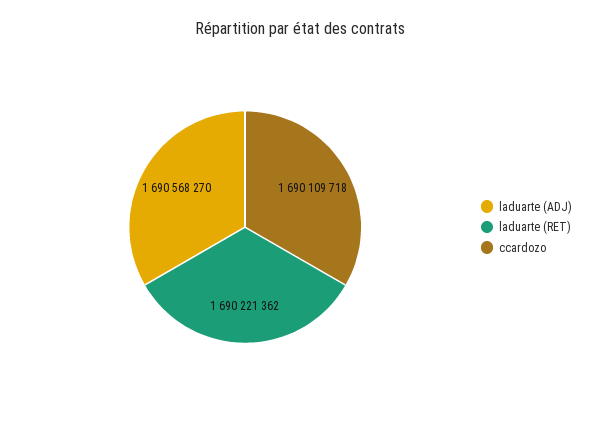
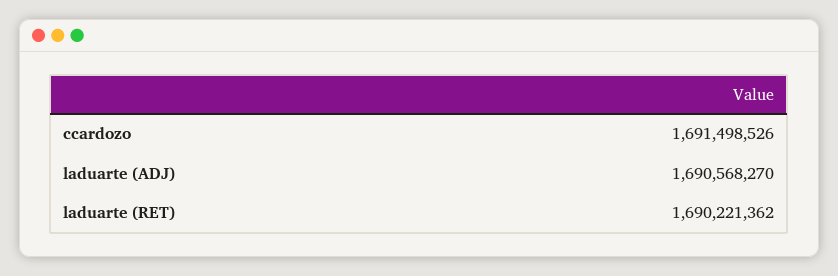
  {
    "laduarte (ADJ)": 1690568270,
    "laduarte (RET)": 1690221362,
-   "ccardozo": 1690109718
+   "ccardozo": 1691498526
  }

